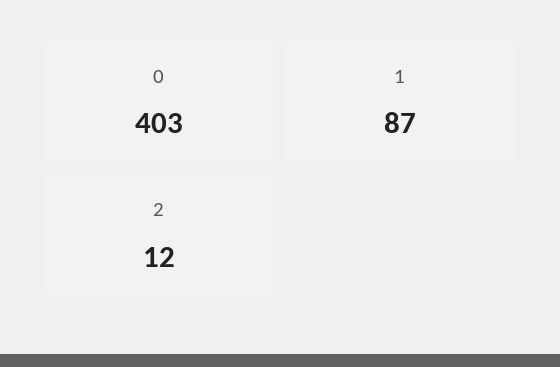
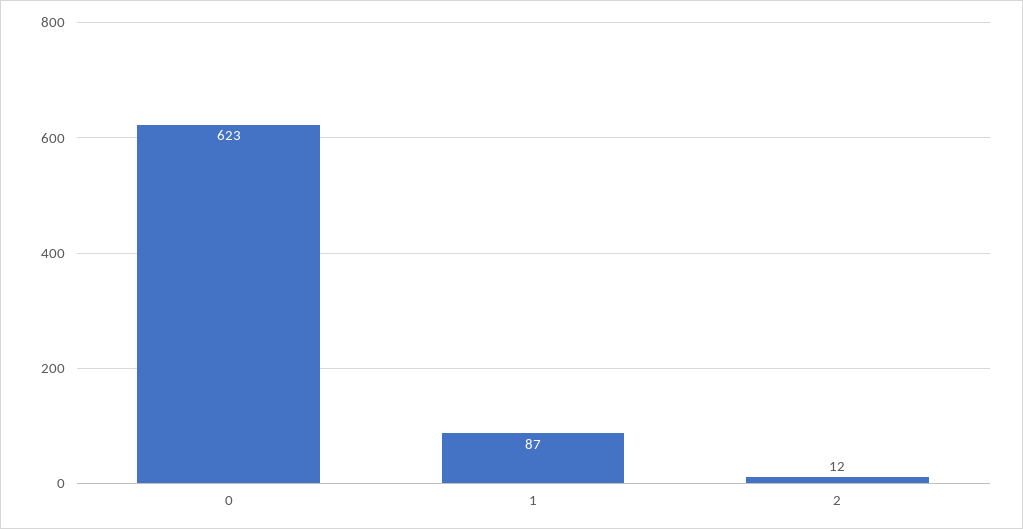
  {
-   "0": 403,
+   "0": 623,
    "1": 87,
    "2": 12
  }

